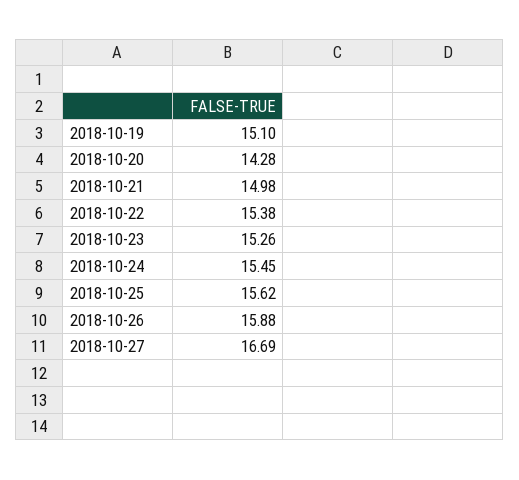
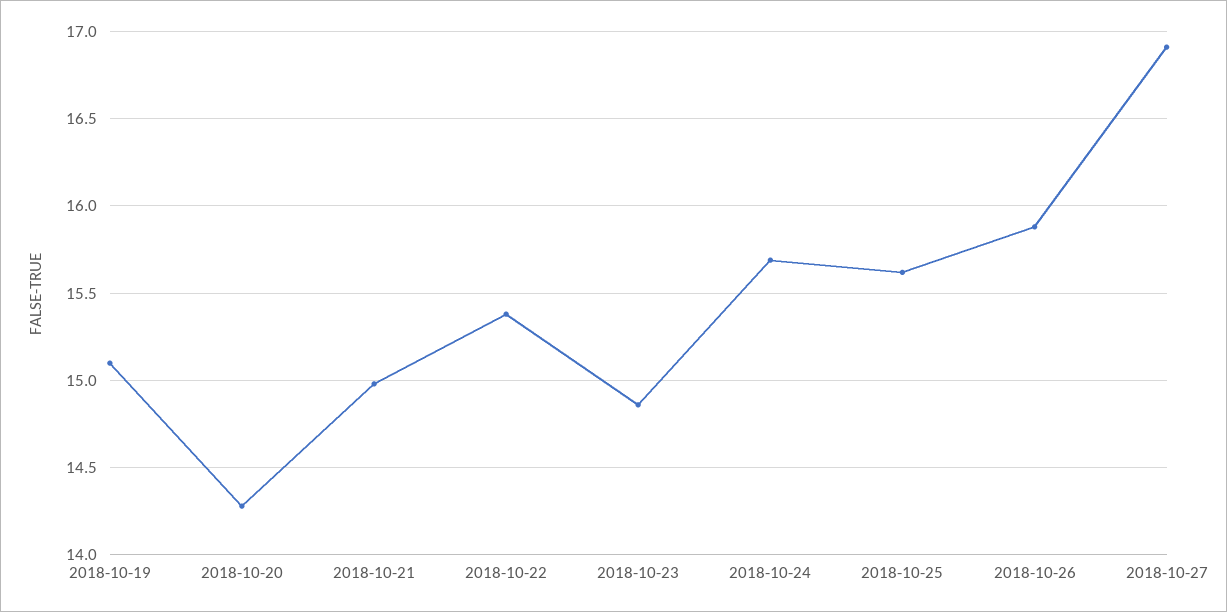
  {
    "2018-10-19": 15.1,
    "2018-10-20": 14.28,
    "2018-10-21": 14.98,
    "2018-10-22": 15.38,
-   "2018-10-23": 15.26,
+   "2018-10-23": 14.85,
-   "2018-10-24": 15.45,
+   "2018-10-24": 15.7,
    "2018-10-25": 15.62,
    "2018-10-26": 15.88,
-   "2018-10-27": 16.69
+   "2018-10-27": 16.9
  }

